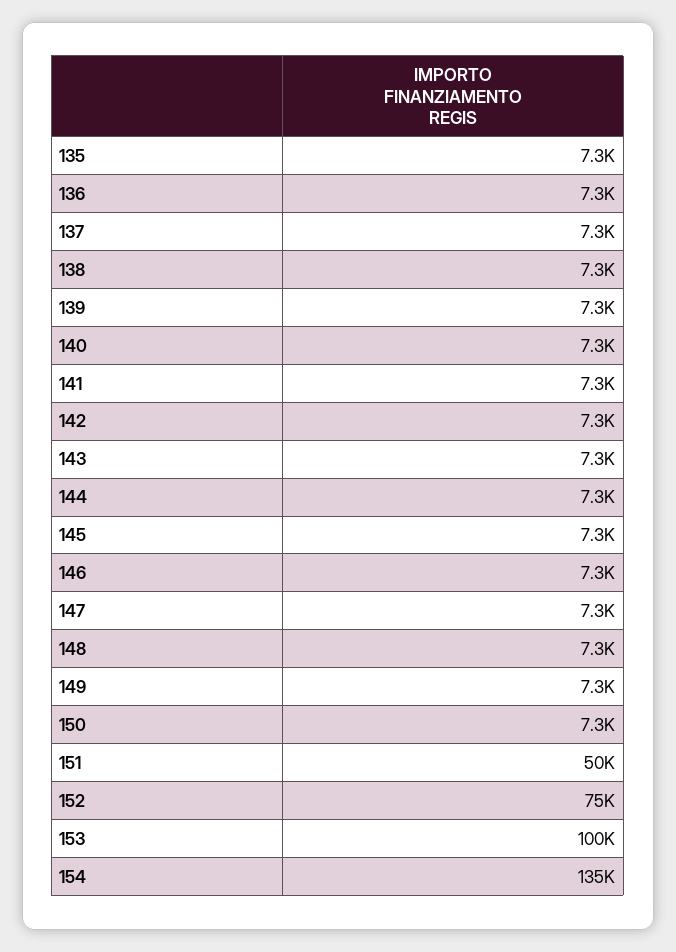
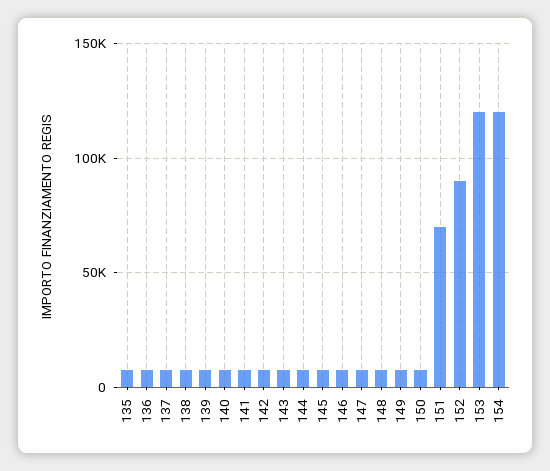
  {
    "135": 7300,
    "136": 7300,
    "137": 7300,
    "138": 7300,
    "139": 7300,
    "140": 7300,
    "141": 7300,
    "142": 7300,
    "143": 7300,
    "144": 7300,
    "145": 7300,
    "146": 7300,
    "147": 7300,
    "148": 7300,
    "149": 7300,
    "150": 7300,
-   "151": 50000,
+   "151": 70000,
-   "152": 75000,
+   "152": 90000,
-   "153": 100000,
+   "153": 120000,
-   "154": 135000
+   "154": 120000
  }

